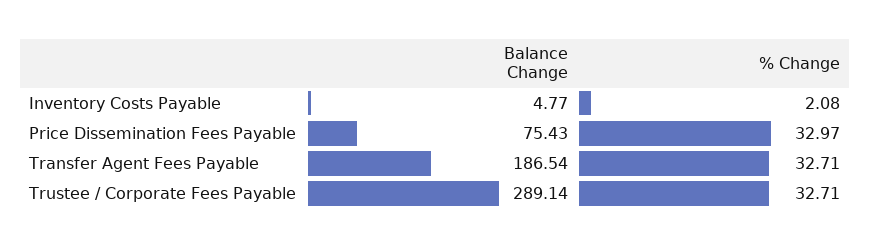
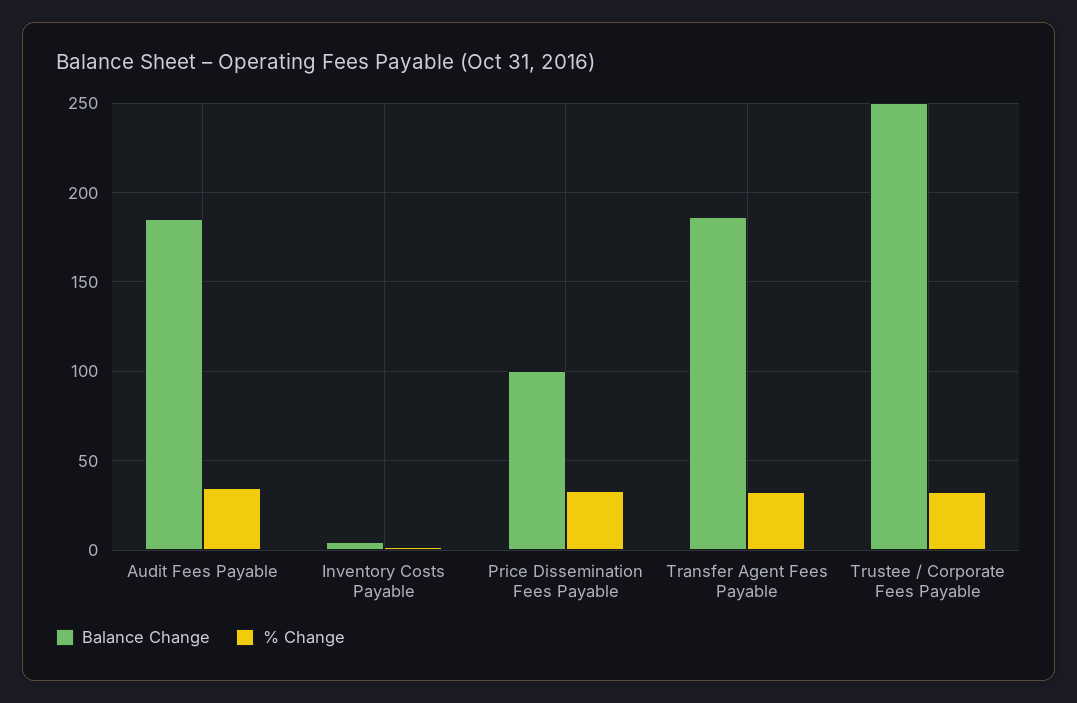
  {
    "Balance Change": {
      "Inventory Costs Payable": 4.77,
-     "Price Dissemination Fees Payable": 75.43,
+     "Price Dissemination Fees Payable": 100,
      "Transfer Agent Fees Payable": 186.54,
-     "Trustee / Corporate Fees Payable": 289.14
+     "Trustee / Corporate Fees Payable": 250,
+     "Audit Fees Payable": 185
    },
    "% Change": {
      "Inventory Costs Payable": 2.08,
      "Price Dissemination Fees Payable": 32.97,
      "Transfer Agent Fees Payable": 32.71,
-     "Trustee / Corporate Fees Payable": 32.71
+     "Trustee / Corporate Fees Payable": 32.71,
+     "Audit Fees Payable": 35
    }
  }

